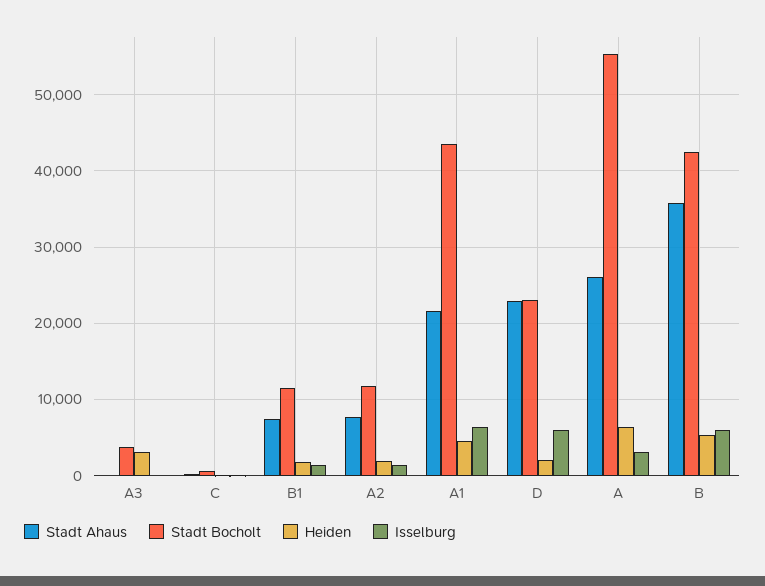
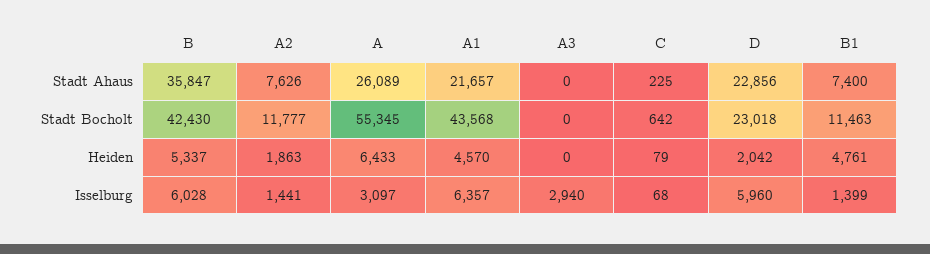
  {
    "Stadt Ahaus": {
      "A3": 0,
      "C": 225,
      "B1": 7400,
      "A2": 7626,
      "A1": 21657,
      "D": 22856,
      "A": 26089,
      "B": 35847
    },
    "Stadt Bocholt": {
-     "A3": 4000,
+     "A3": 0,
      "C": 642,
      "B1": 11463,
      "A2": 11777,
      "A1": 43568,
      "D": 23018,
      "A": 55345,
      "B": 42430
    },
    "Heiden": {
-     "A3": 3000,
+     "A3": 0,
      "C": 79,
-     "B1": 2000,
+     "B1": 4761,
      "A2": 1863,
      "A1": 4570,
      "D": 2042,
      "A": 6433,
      "B": 5337
    },
    "Isselburg": {
-     "A3": 0,
+     "A3": 2940,
      "C": 68,
      "B1": 1399,
      "A2": 1441,
      "A1": 6357,
      "D": 5960,
      "A": 3097,
      "B": 6028
    }
  }

